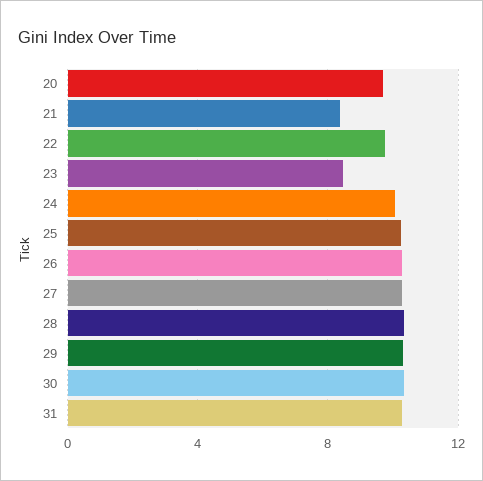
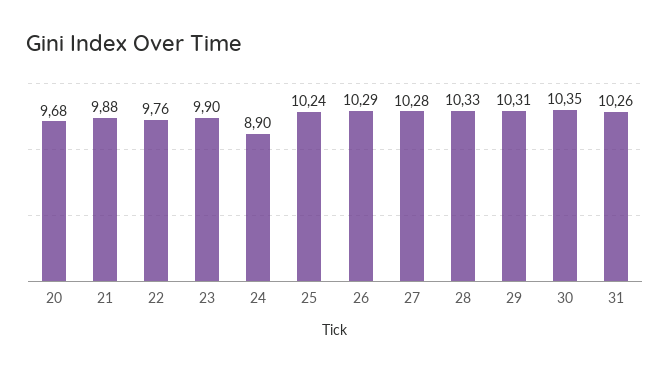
  {
    "20": 9.68,
-   "21": 8.5,
+   "21": 9.88,
    "22": 9.76,
-   "23": 8.5,
+   "23": 9.9,
-   "24": 10,
+   "24": 8.9,
    "25": 10.24,
    "26": 10.29,
    "27": 10.28,
    "28": 10.33,
    "29": 10.31,
    "30": 10.35,
    "31": 10.26
  }

